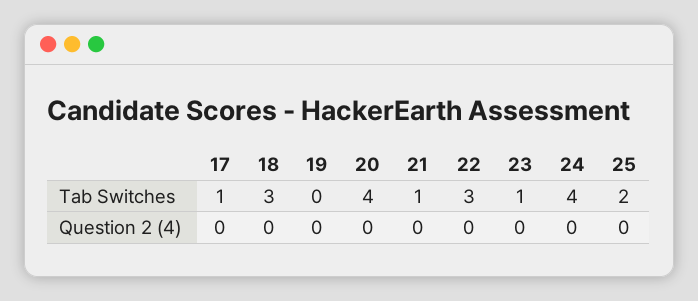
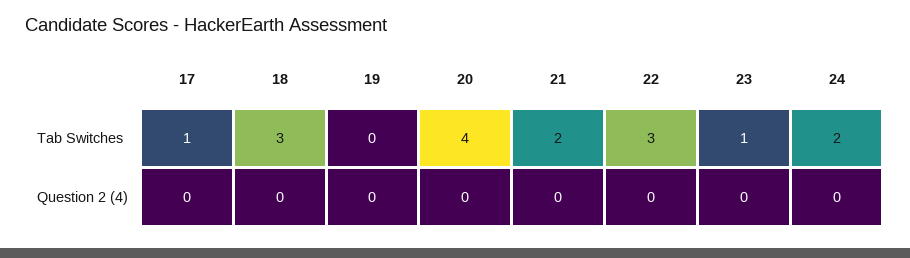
  {
    "17": {
      "Tab Switches": 1,
      "Question 2 (4)": 0
    },
    "18": {
      "Tab Switches": 3,
      "Question 2 (4)": 0
    },
    "19": {
      "Tab Switches": 0,
      "Question 2 (4)": 0
    },
    "20": {
      "Tab Switches": 4,
      "Question 2 (4)": 0
    },
    "21": {
-     "Tab Switches": 1,
+     "Tab Switches": 2,
      "Question 2 (4)": 0
    },
    "22": {
      "Tab Switches": 3,
      "Question 2 (4)": 0
    },
    "23": {
      "Tab Switches": 1,
      "Question 2 (4)": 0
    },
    "24": {
-     "Tab Switches": 4,
+     "Tab Switches": 2,
      "Question 2 (4)": 0
-   },
+   }
-   "25": {
-     "Tab Switches": 2,
-     "Question 2 (4)": 0
-   }
  }

